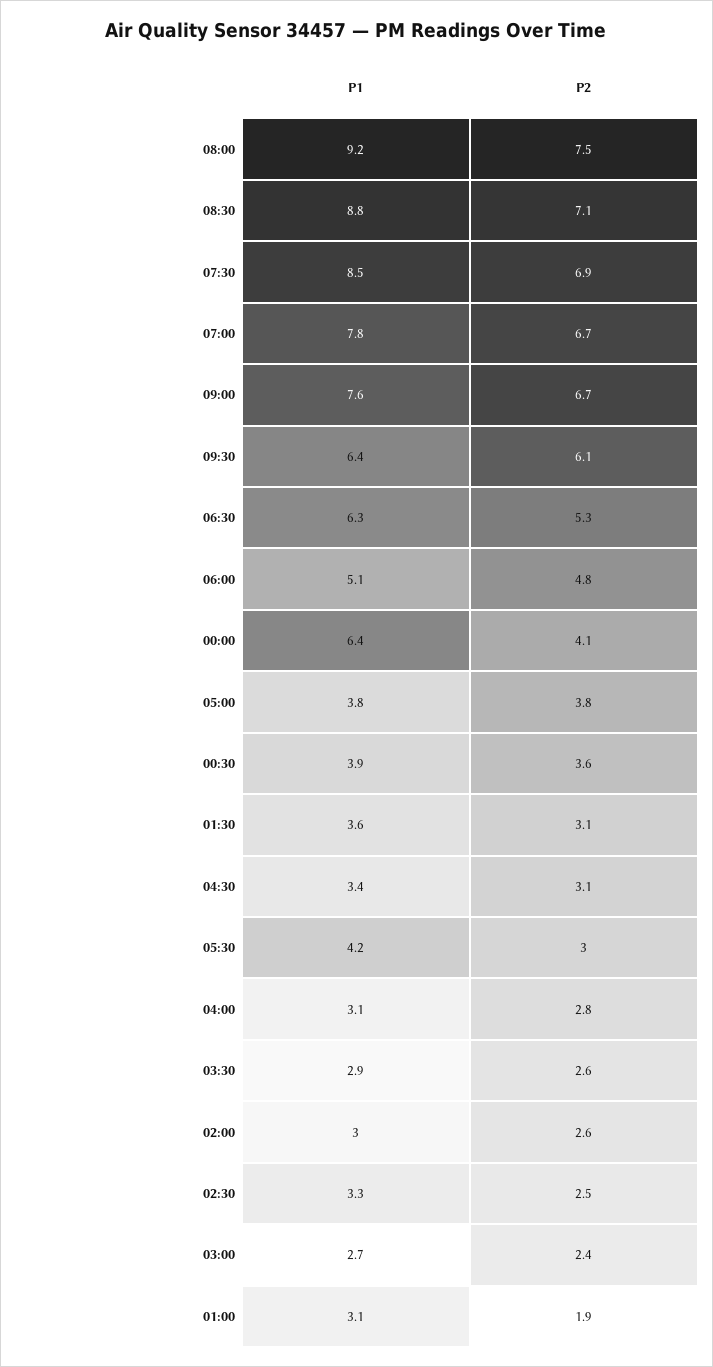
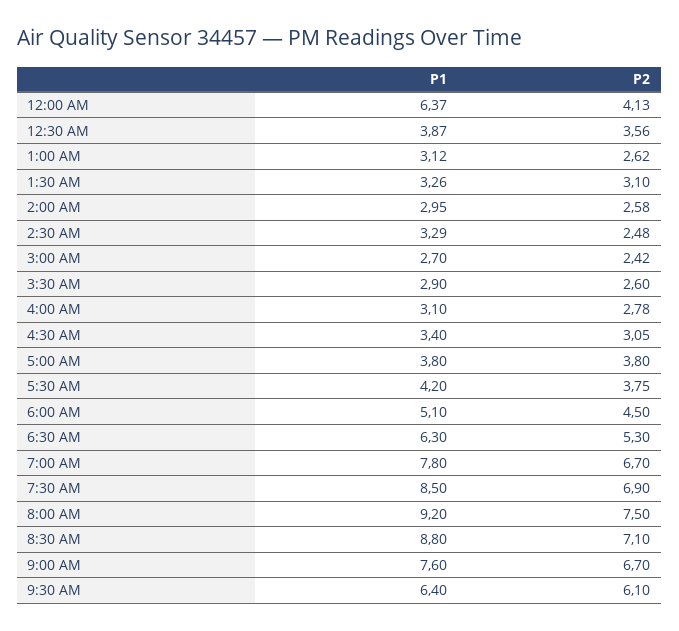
  {
    "P1": {
      "08:00": 9.2,
      "08:30": 8.8,
      "07:30": 8.5,
      "07:00": 7.8,
      "09:00": 7.6,
      "09:30": 6.4,
      "06:30": 6.3,
      "06:00": 5.1,
      "00:00": 6.37,
      "05:00": 3.8,
      "00:30": 3.87,
-     "01:30": 3.6,
+     "01:30": 3.26,
      "04:30": 3.4,
      "05:30": 4.2,
      "04:00": 3.1,
      "03:30": 2.9,
      "02:00": 2.95,
      "02:30": 3.29,
      "03:00": 2.7,
      "01:00": 3.12
    },
    "P2": {
      "08:00": 7.5,
      "08:30": 7.1,
      "07:30": 6.9,
      "07:00": 6.7,
      "09:00": 6.7,
      "09:30": 6.1,
      "06:30": 5.3,
-     "06:00": 4.8,
+     "06:00": 4.5,
      "00:00": 4.13,
      "05:00": 3.8,
      "00:30": 3.56,
      "01:30": 3.1,
      "04:30": 3.05,
-     "05:30": 3,
+     "05:30": 3.75,
      "04:00": 2.78,
      "03:30": 2.6,
      "02:00": 2.58,
      "02:30": 2.48,
      "03:00": 2.42,
-     "01:00": 1.9
+     "01:00": 2.62
    }
  }

